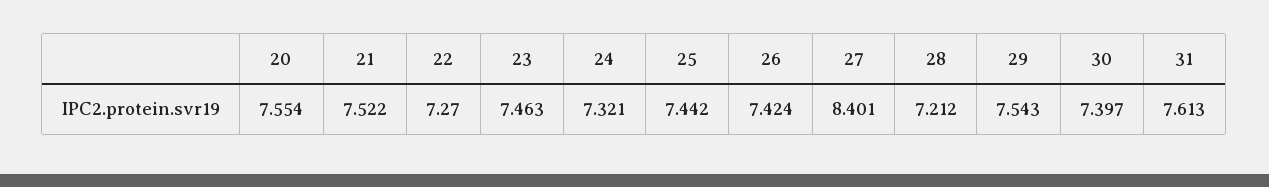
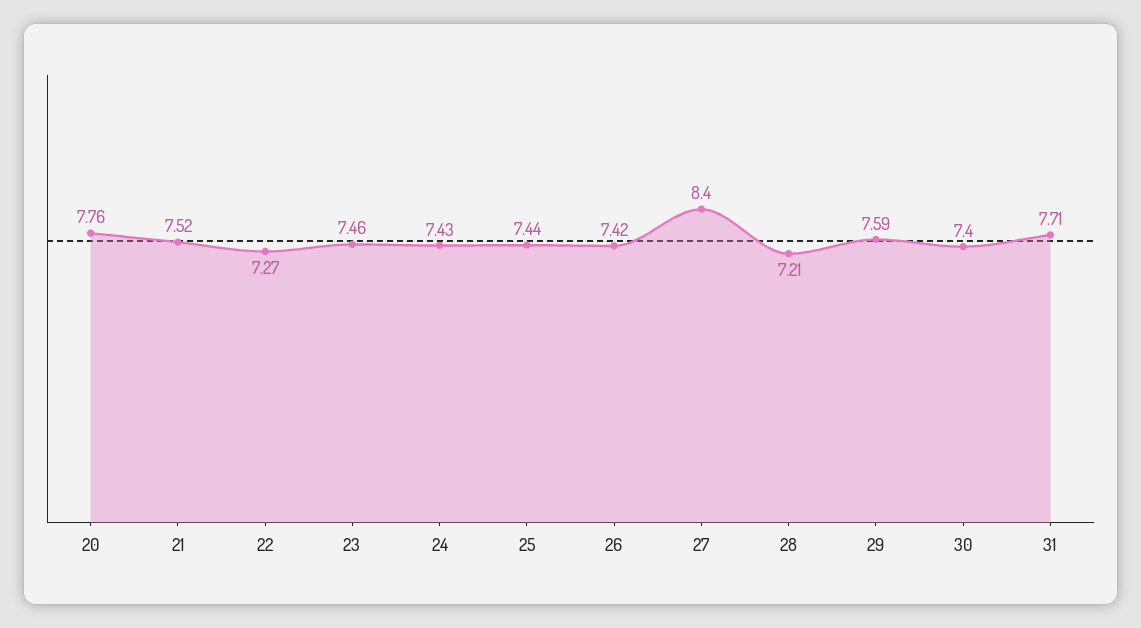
  {
-   "20": 7.554,
+   "20": 7.76,
    "21": 7.522,
    "22": 7.27,
    "23": 7.463,
-   "24": 7.321,
+   "24": 7.43,
    "25": 7.442,
    "26": 7.424,
    "27": 8.401,
    "28": 7.212,
-   "29": 7.543,
+   "29": 7.59,
    "30": 7.397,
-   "31": 7.613
+   "31": 7.71
  }

